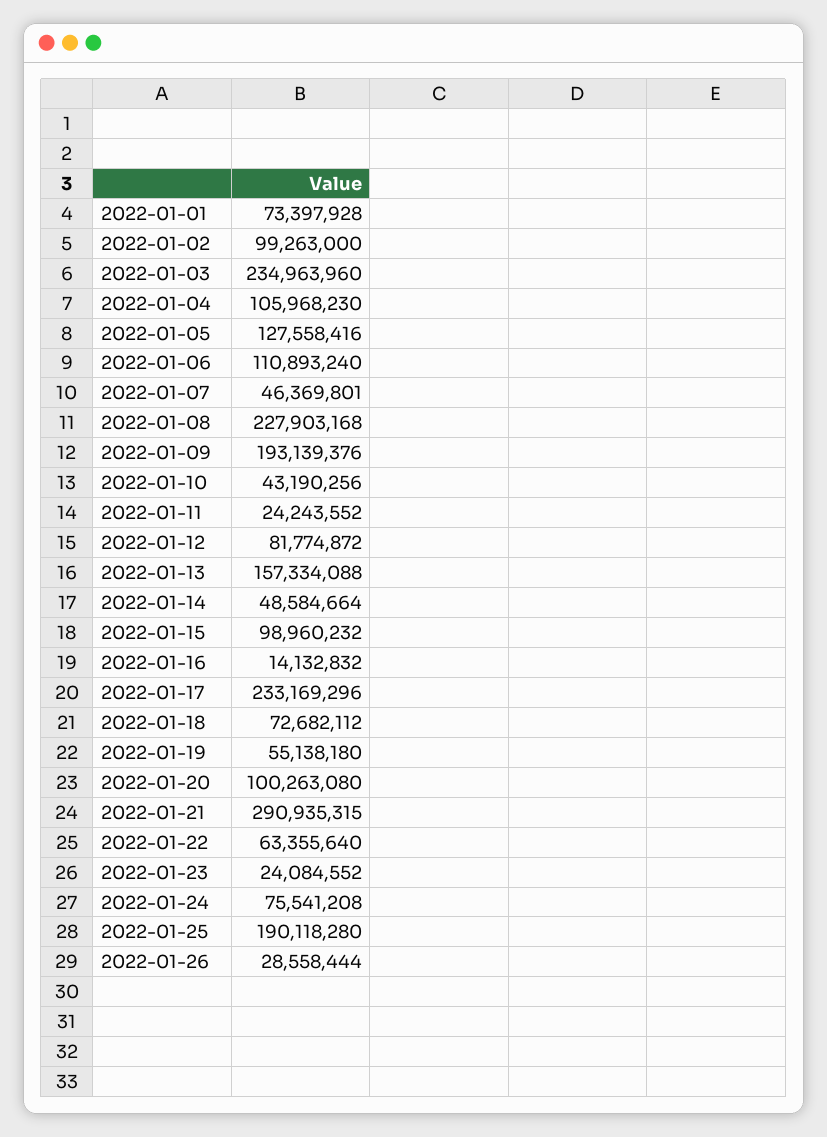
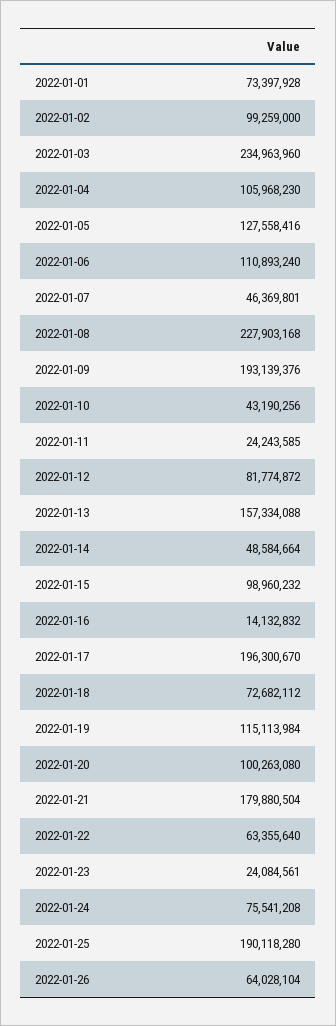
  {
    "2022-01-01": 73397928,
-   "2022-01-02": 99263000,
+   "2022-01-02": 99259000,
    "2022-01-03": 234963960,
    "2022-01-04": 105968230,
    "2022-01-05": 127558416,
    "2022-01-06": 110893240,
    "2022-01-07": 46369801,
    "2022-01-08": 227903168,
    "2022-01-09": 193139376,
    "2022-01-10": 43190256,
-   "2022-01-11": 24243552,
+   "2022-01-11": 24243585,
    "2022-01-12": 81774872,
    "2022-01-13": 157334088,
    "2022-01-14": 48584664,
    "2022-01-15": 98960232,
    "2022-01-16": 14132832,
-   "2022-01-17": 233169296,
+   "2022-01-17": 196300670,
    "2022-01-18": 72682112,
-   "2022-01-19": 55138180,
+   "2022-01-19": 115113984,
    "2022-01-20": 100263080,
-   "2022-01-21": 290935315,
+   "2022-01-21": 179880504,
    "2022-01-22": 63355640,
-   "2022-01-23": 24084552,
+   "2022-01-23": 24084561,
    "2022-01-24": 75541208,
    "2022-01-25": 190118280,
-   "2022-01-26": 28558444
+   "2022-01-26": 64028104
  }

